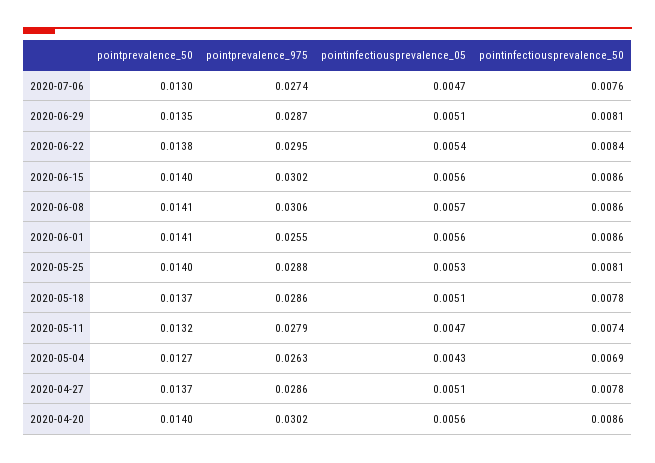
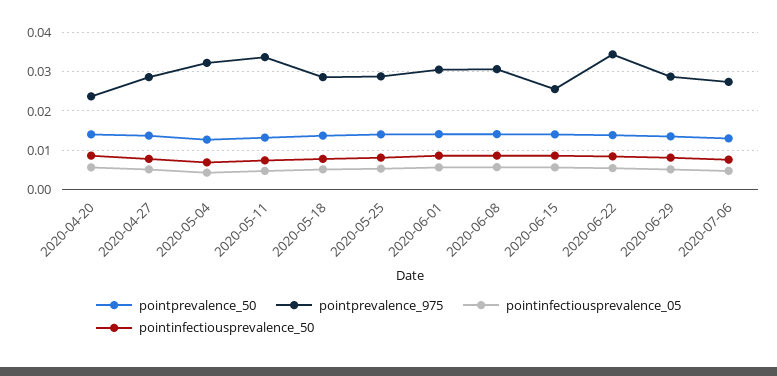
  {
    "pointprevalence_50": {
      "2020-07-06": 0.013,
      "2020-06-29": 0.0135,
      "2020-06-22": 0.0138,
      "2020-06-15": 0.014,
      "2020-06-08": 0.0141,
      "2020-06-01": 0.0141,
      "2020-05-25": 0.014,
      "2020-05-18": 0.0137,
      "2020-05-11": 0.0132,
      "2020-05-04": 0.0127,
      "2020-04-27": 0.0137,
      "2020-04-20": 0.014
    },
    "pointprevalence_975": {
      "2020-07-06": 0.0274,
      "2020-06-29": 0.0287,
-     "2020-06-22": 0.0295,
+     "2020-06-22": 0.034,
-     "2020-06-15": 0.0302,
+     "2020-06-15": 0.026,
      "2020-06-08": 0.0306,
-     "2020-06-01": 0.0255,
+     "2020-06-01": 0.03,
      "2020-05-25": 0.0288,
      "2020-05-18": 0.0286,
-     "2020-05-11": 0.0279,
+     "2020-05-11": 0.034,
-     "2020-05-04": 0.0263,
+     "2020-05-04": 0.032,
      "2020-04-27": 0.0286,
-     "2020-04-20": 0.0302
+     "2020-04-20": 0.024
    },
    "pointinfectiousprevalence_05": {
      "2020-07-06": 0.0047,
      "2020-06-29": 0.0051,
      "2020-06-22": 0.0054,
      "2020-06-15": 0.0056,
      "2020-06-08": 0.0057,
      "2020-06-01": 0.0056,
      "2020-05-25": 0.0053,
      "2020-05-18": 0.0051,
      "2020-05-11": 0.0047,
      "2020-05-04": 0.0043,
      "2020-04-27": 0.0051,
      "2020-04-20": 0.0056
    },
    "pointinfectiousprevalence_50": {
      "2020-07-06": 0.0076,
      "2020-06-29": 0.0081,
      "2020-06-22": 0.0084,
      "2020-06-15": 0.0086,
      "2020-06-08": 0.0086,
      "2020-06-01": 0.0086,
      "2020-05-25": 0.0081,
      "2020-05-18": 0.0078,
      "2020-05-11": 0.0074,
      "2020-05-04": 0.0069,
      "2020-04-27": 0.0078,
      "2020-04-20": 0.0086
    }
  }

